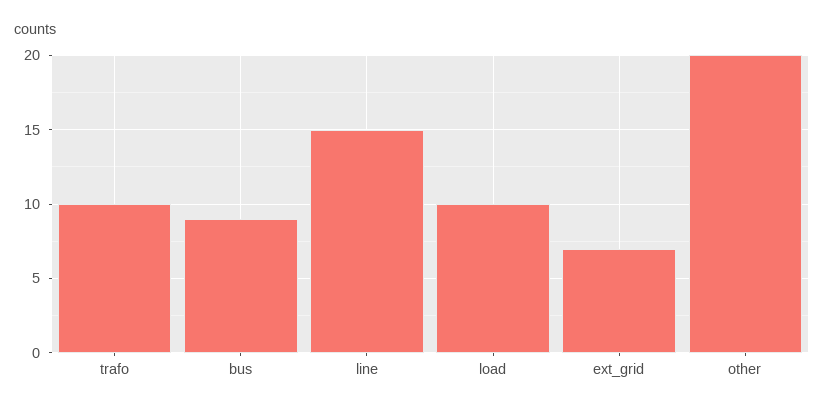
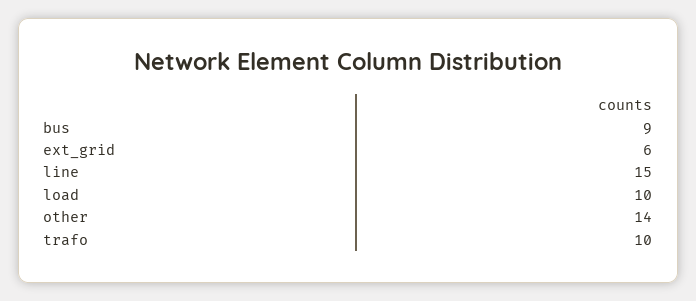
  {
    "trafo": 10,
    "bus": 9,
    "line": 15,
    "load": 10,
-   "ext_grid": 7,
+   "ext_grid": 6,
-   "other": 20
+   "other": 14
  }

